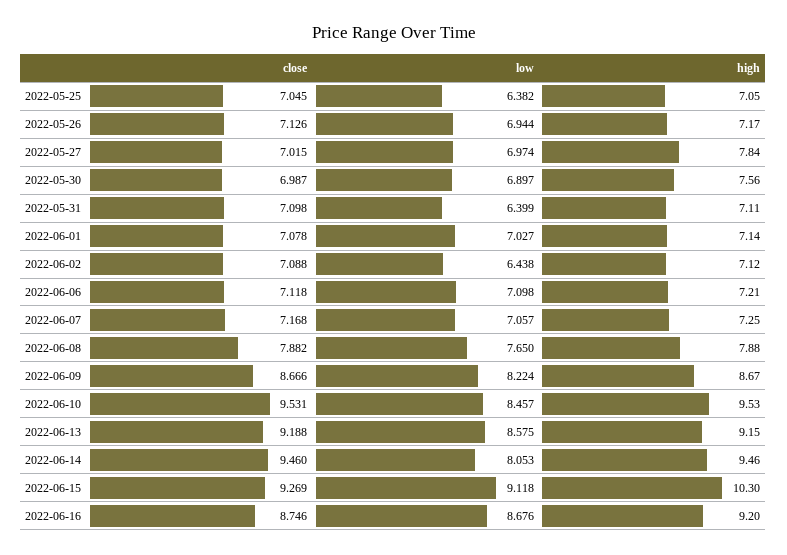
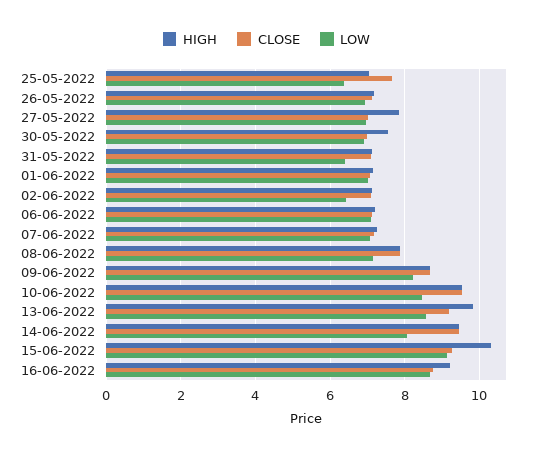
  {
    "close": {
-     "2022-05-25": 7.045,
+     "2022-05-25": 7.6,
      "2022-05-26": 7.126,
      "2022-05-27": 7.015,
      "2022-05-30": 6.987,
      "2022-05-31": 7.098,
      "2022-06-01": 7.078,
      "2022-06-02": 7.088,
      "2022-06-06": 7.118,
      "2022-06-07": 7.168,
      "2022-06-08": 7.882,
      "2022-06-09": 8.666,
      "2022-06-10": 9.531,
      "2022-06-13": 9.188,
      "2022-06-14": 9.46,
      "2022-06-15": 9.269,
      "2022-06-16": 8.746
    },
    "low": {
      "2022-05-25": 6.382,
      "2022-05-26": 6.944,
      "2022-05-27": 6.974,
      "2022-05-30": 6.897,
      "2022-05-31": 6.399,
      "2022-06-01": 7.027,
      "2022-06-02": 6.438,
      "2022-06-06": 7.098,
      "2022-06-07": 7.057,
-     "2022-06-08": 7.65,
+     "2022-06-08": 7.2,
      "2022-06-09": 8.224,
      "2022-06-10": 8.457,
      "2022-06-13": 8.575,
      "2022-06-14": 8.053,
      "2022-06-15": 9.118,
      "2022-06-16": 8.676
    },
    "high": {
      "2022-05-25": 7.05,
      "2022-05-26": 7.17,
      "2022-05-27": 7.84,
      "2022-05-30": 7.56,
      "2022-05-31": 7.11,
      "2022-06-01": 7.14,
      "2022-06-02": 7.12,
      "2022-06-06": 7.21,
      "2022-06-07": 7.25,
      "2022-06-08": 7.88,
      "2022-06-09": 8.67,
      "2022-06-10": 9.53,
-     "2022-06-13": 9.15,
+     "2022-06-13": 9.8,
      "2022-06-14": 9.46,
      "2022-06-15": 10.3,
      "2022-06-16": 9.2
    }
  }

